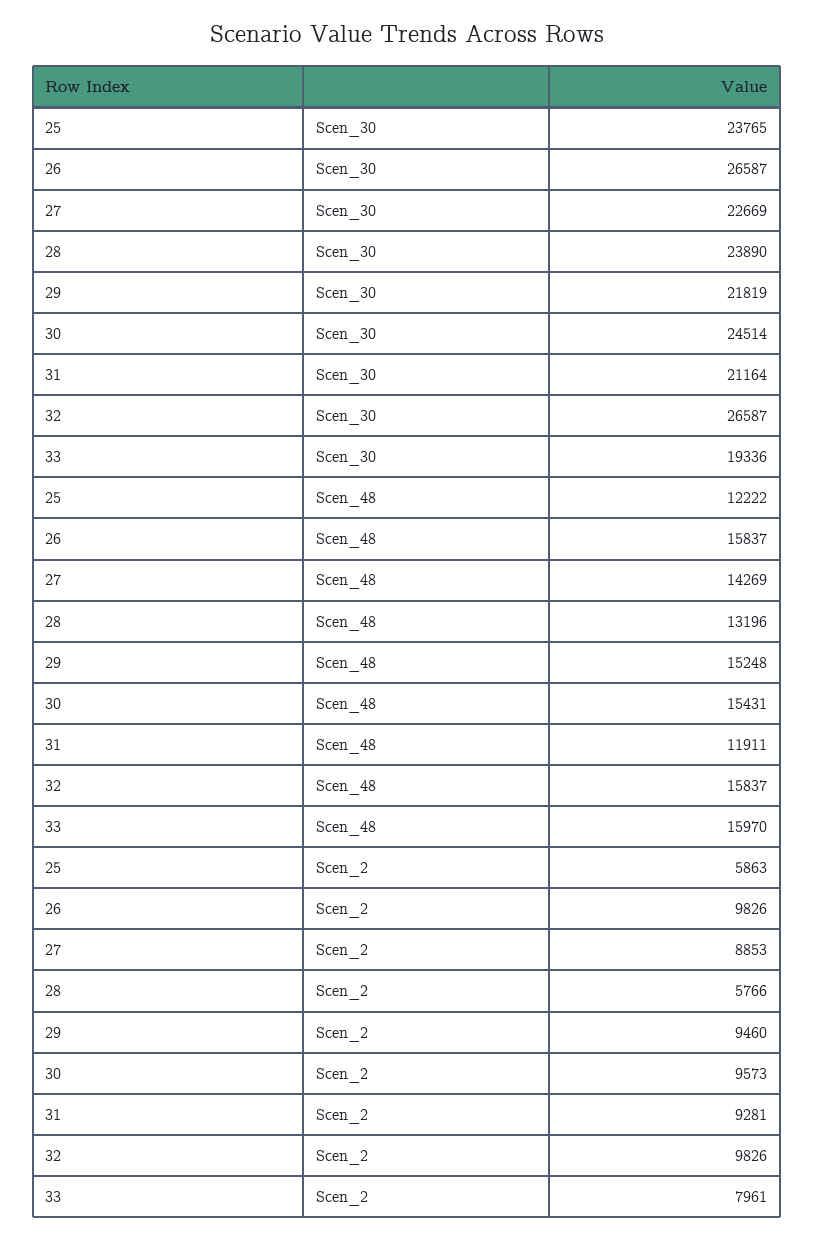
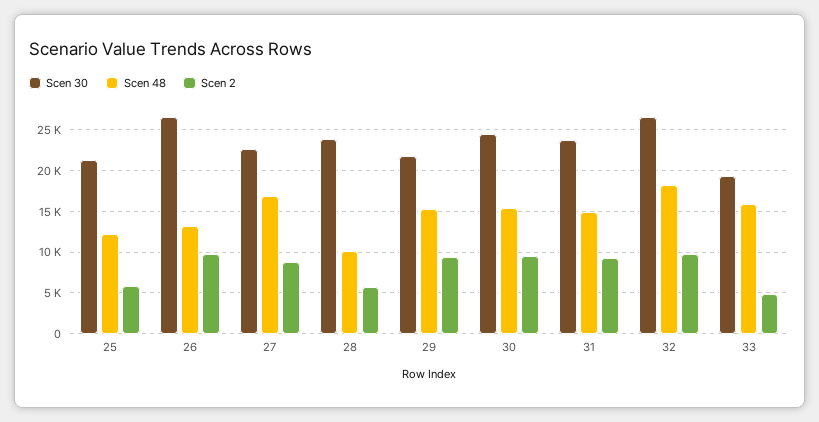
  {
    "Scen_30": {
-     "25": 23765,
+     "25": 21000,
      "26": 26587,
      "27": 22669,
      "28": 23890,
      "29": 21819,
      "30": 24514,
-     "31": 21164,
+     "31": 24000,
      "32": 26587,
      "33": 19336
    },
    "Scen_48": {
      "25": 12222,
-     "26": 15837,
+     "26": 13000,
-     "27": 14269,
+     "27": 17000,
-     "28": 13196,
+     "28": 10000,
      "29": 15248,
      "30": 15431,
-     "31": 11911,
+     "31": 15000,
-     "32": 15837,
+     "32": 18000,
      "33": 15970
    },
    "Scen_2": {
      "25": 5863,
      "26": 9826,
      "27": 8853,
      "28": 5766,
      "29": 9460,
      "30": 9573,
      "31": 9281,
      "32": 9826,
-     "33": 7961
+     "33": 5000
    }
  }

